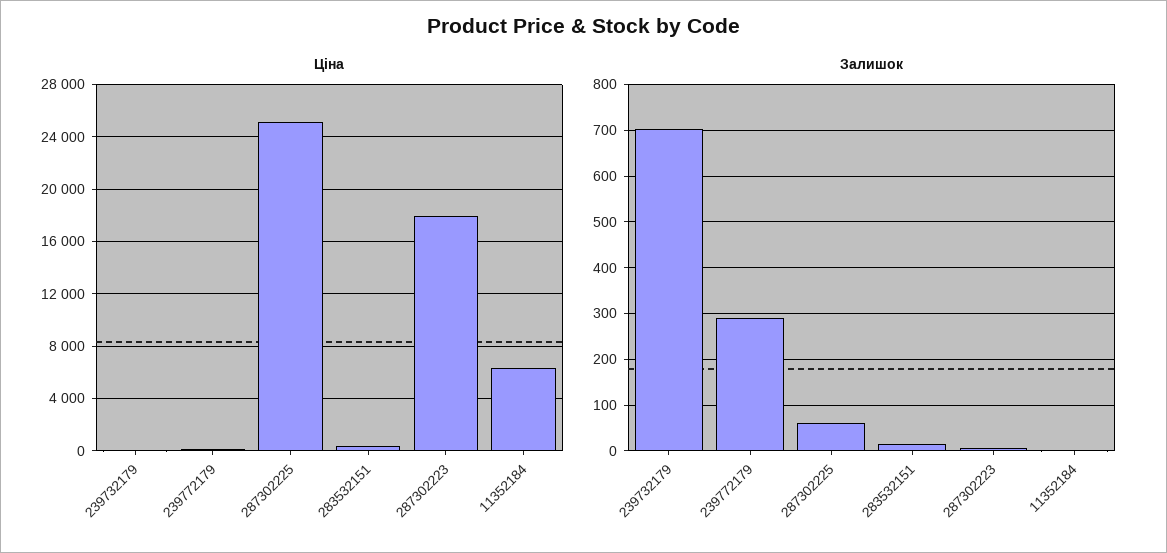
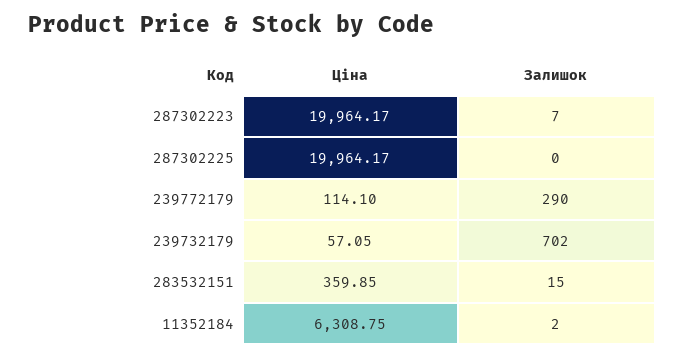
  {
    "Ціна": {
      "239732179": 57.05,
      "239772179": 114.1,
-     "287302225": 25000,
+     "287302225": 19964.17,
      "283532151": 359.85,
-     "287302223": 18000,
+     "287302223": 19964.17,
      "11352184": 6308.75
    },
    "Залишок": {
      "239732179": 702,
      "239772179": 290,
-     "287302225": 60,
+     "287302225": 0,
      "283532151": 15,
      "287302223": 7,
      "11352184": 2
    }
  }

